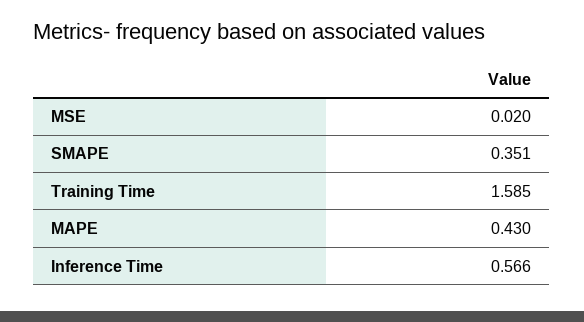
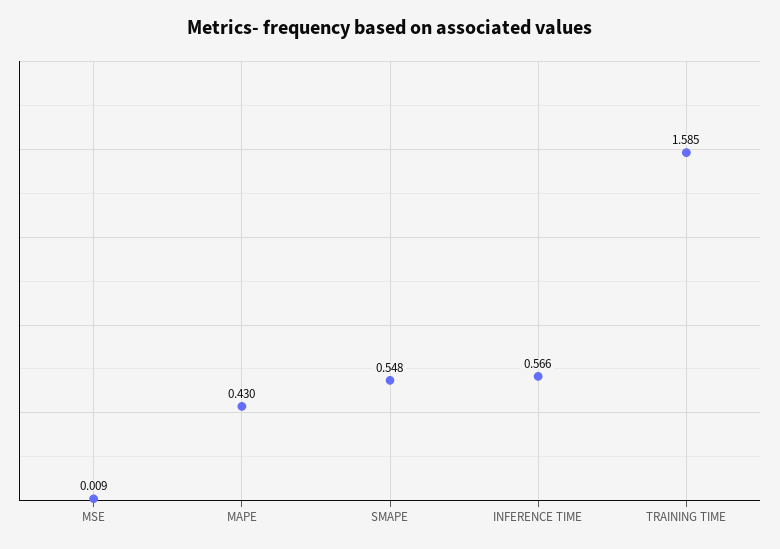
  {
-   "MSE": 0.02,
+   "MSE": 0.009,
-   "SMAPE": 0.351,
+   "SMAPE": 0.548,
    "Training Time": 1.585,
    "MAPE": 0.43,
    "Inference Time": 0.566
  }

